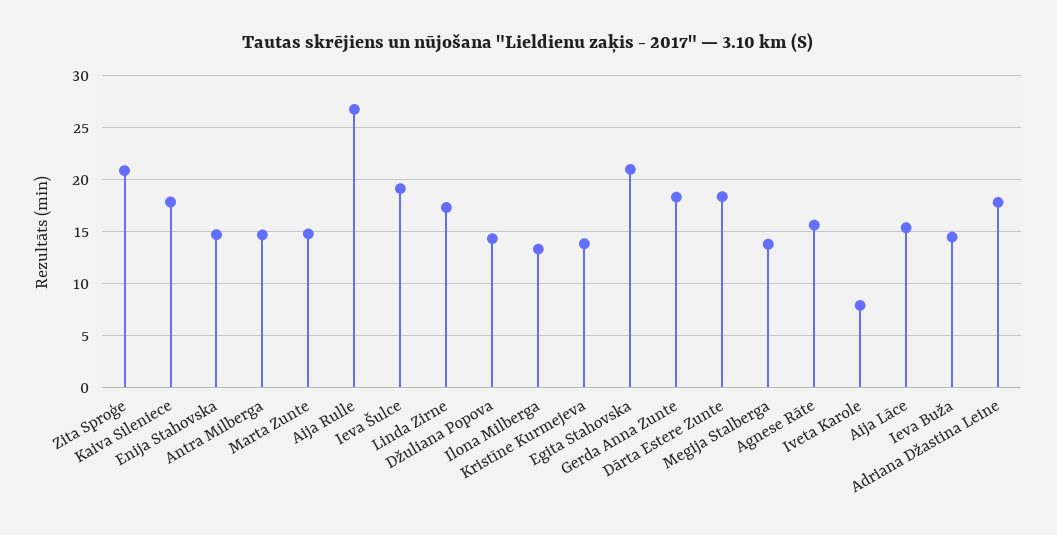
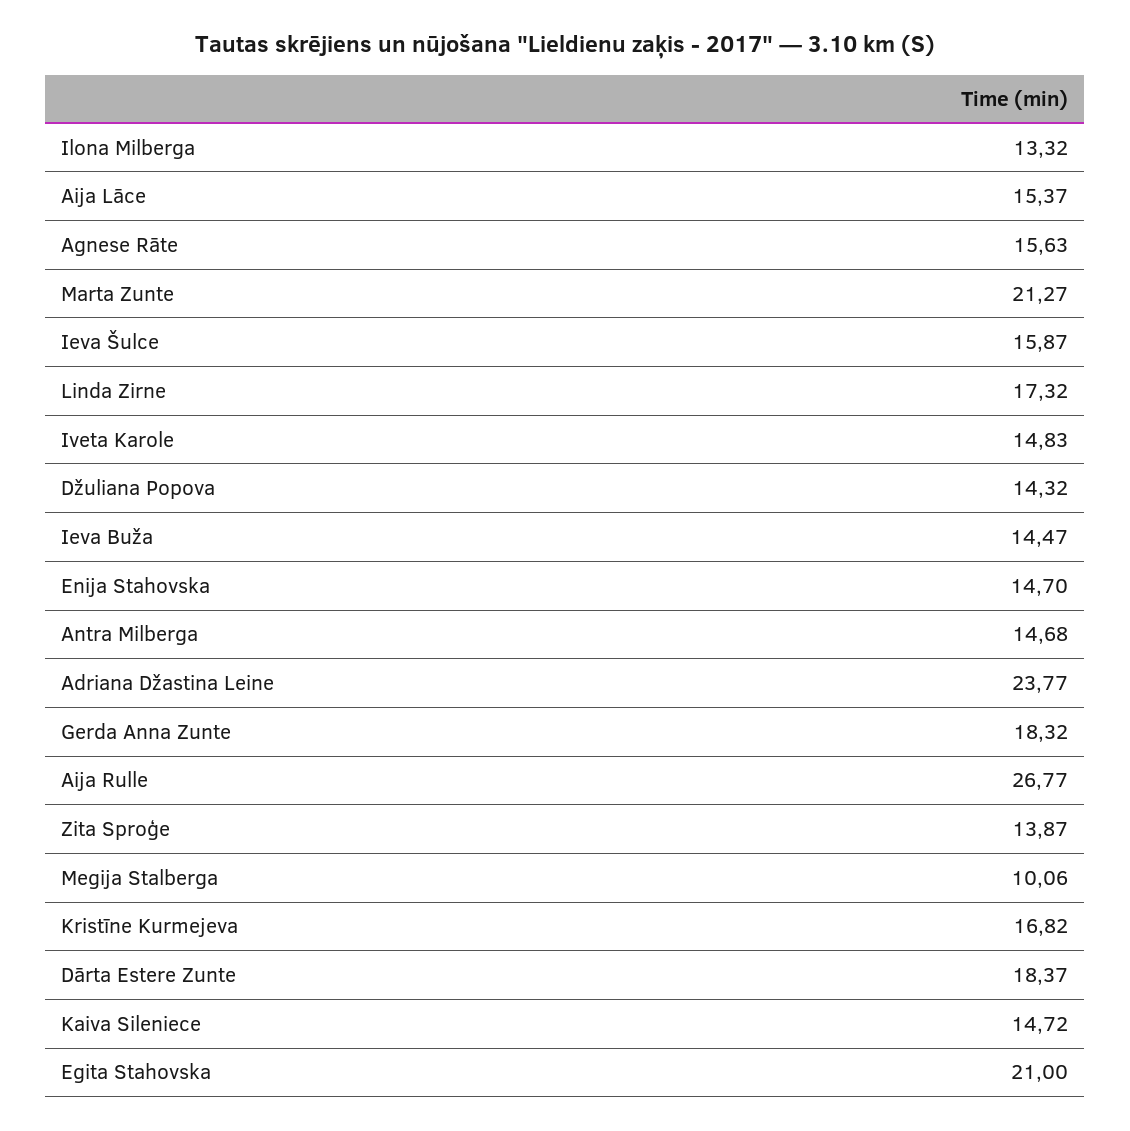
  {
-   "Zita Sproģe": 21,
+   "Zita Sproģe": 13.87,
-   "Kaiva Sileniece": 18,
+   "Kaiva Sileniece": 14.72,
    "Enija Stahovska": 14.7,
    "Antra Milberga": 14.68,
-   "Marta Zunte": 15,
+   "Marta Zunte": 21.27,
    "Aija Rulle": 26.77,
-   "Ieva Šulce": 19,
+   "Ieva Šulce": 15.87,
    "Linda Zirne": 17.32,
    "Džuliana Popova": 14.32,
    "Ilona Milberga": 13.32,
-   "Kristīne Kurmejeva": 14,
+   "Kristīne Kurmejeva": 16.82,
    "Egita Stahovska": 21,
    "Gerda Anna Zunte": 18.32,
    "Dārta Estere Zunte": 18.37,
-   "Megija Stalberga": 14,
+   "Megija Stalberga": 10.06,
    "Agnese Rāte": 15.63,
-   "Iveta Karole": 8,
+   "Iveta Karole": 14.83,
    "Aija Lāce": 15.37,
    "Ieva Buža": 14.47,
-   "Adriana Džastina Leine": 18
+   "Adriana Džastina Leine": 23.77
  }

